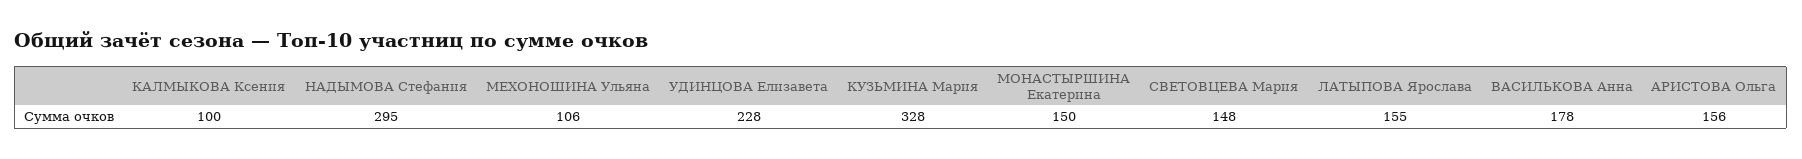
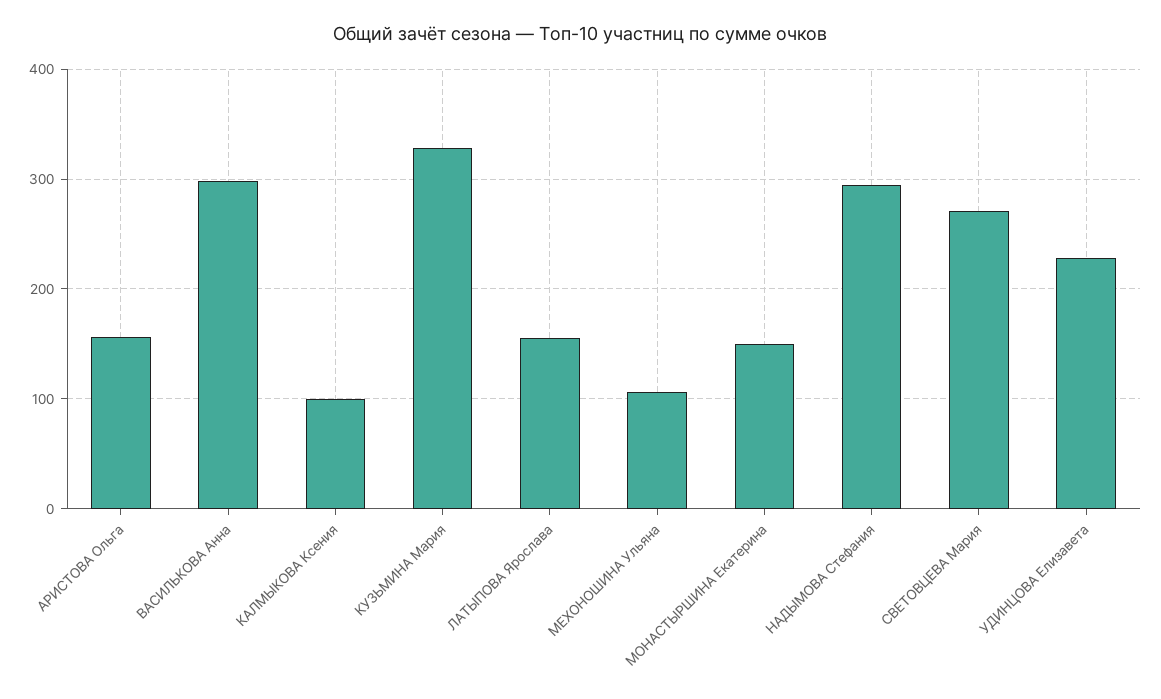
  {
    "КАЛМЫКОВА Ксения": 100,
    "НАДЫМОВА Стефания": 295,
    "МЕХОНОШИНА Ульяна": 106,
    "УДИНЦОВА Елизавета": 228,
    "КУЗЬМИНА Мария": 328,
    "МОНАСТЫРШИНА Екатерина": 150,
-   "СВЕТОВЦЕВА Мария": 148,
+   "СВЕТОВЦЕВА Мария": 270,
    "ЛАТЫПОВА Ярослава": 155,
-   "ВАСИЛЬКОВА Анна": 178,
+   "ВАСИЛЬКОВА Анна": 300,
    "АРИСТОВА Ольга": 156
  }

